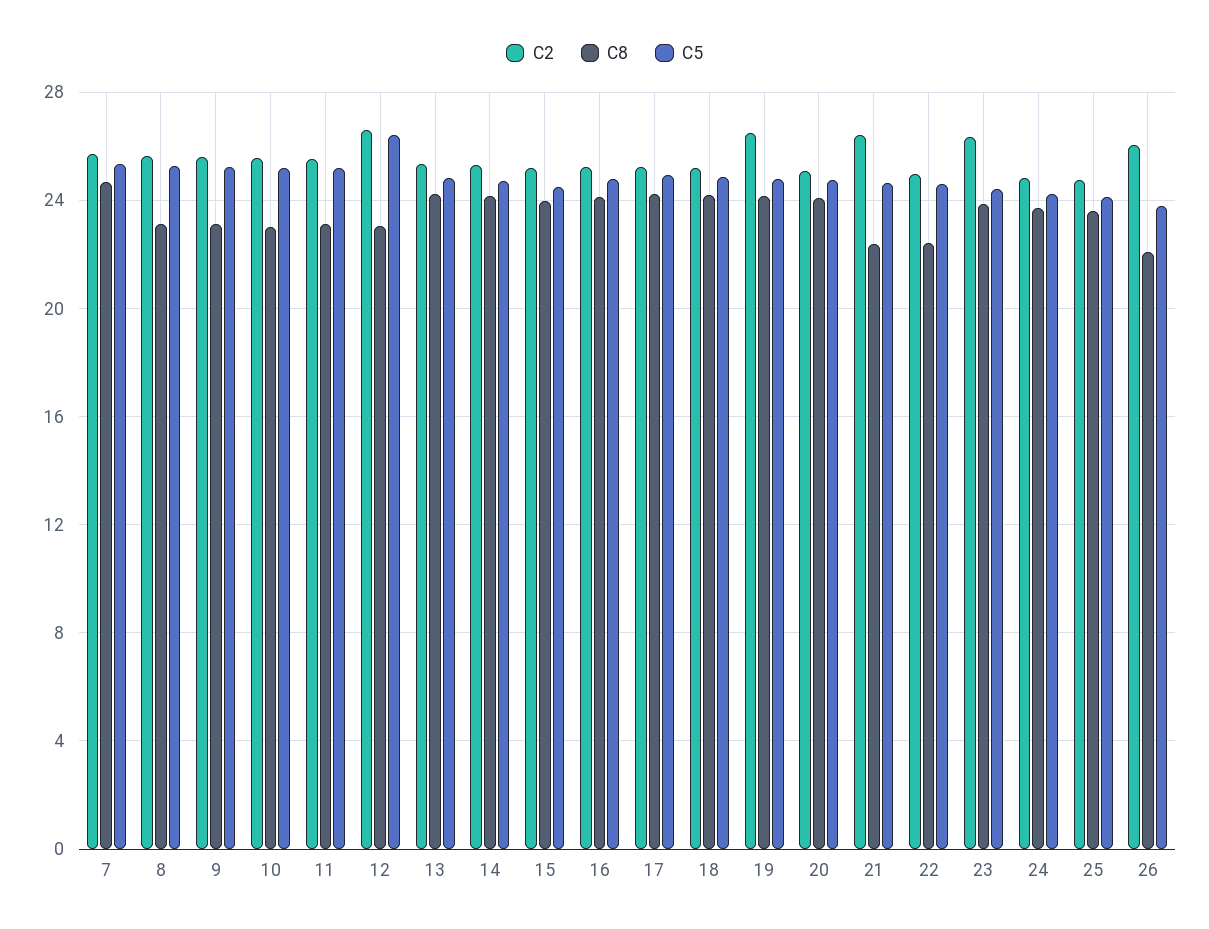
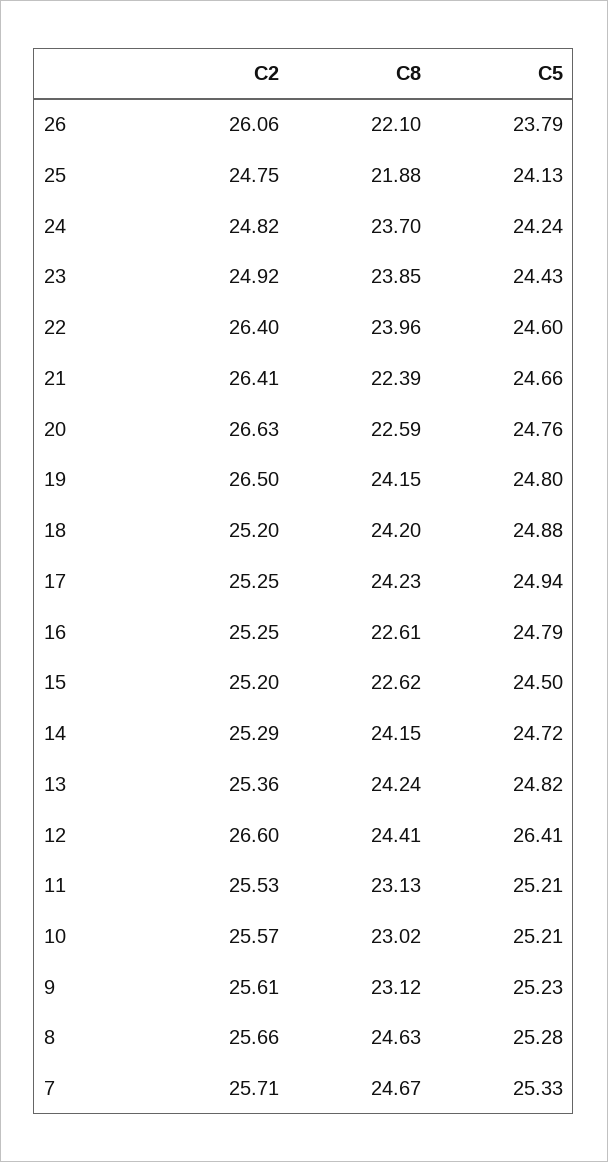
  {
    "C2": {
      "7": 25.71,
      "8": 25.66,
      "9": 25.61,
      "10": 25.57,
      "11": 25.53,
      "12": 26.6,
      "13": 25.36,
      "14": 25.29,
      "15": 25.2,
      "16": 25.25,
      "17": 25.25,
      "18": 25.2,
      "19": 26.5,
-     "20": 25,
+     "20": 26.63,
      "21": 26.41,
-     "22": 25,
+     "22": 26.4,
-     "23": 26.5,
+     "23": 24.92,
      "24": 24.82,
      "25": 24.75,
      "26": 26.06
    },
    "C8": {
      "7": 24.67,
-     "8": 23,
+     "8": 24.63,
      "9": 23.12,
      "10": 23.02,
      "11": 23.13,
-     "12": 23,
+     "12": 24.41,
      "13": 24.24,
      "14": 24.15,
-     "15": 24,
+     "15": 22.62,
-     "16": 24,
+     "16": 22.61,
      "17": 24.23,
      "18": 24.2,
      "19": 24.15,
-     "20": 24,
+     "20": 22.59,
      "21": 22.39,
-     "22": 22.5,
+     "22": 23.96,
      "23": 23.85,
      "24": 23.7,
-     "25": 23.5,
+     "25": 21.88,
      "26": 22.1
    },
    "C5": {
      "7": 25.33,
      "8": 25.28,
      "9": 25.23,
      "10": 25.21,
      "11": 25.21,
      "12": 26.41,
      "13": 24.82,
      "14": 24.72,
      "15": 24.5,
      "16": 24.79,
      "17": 24.94,
      "18": 24.88,
      "19": 24.8,
      "20": 24.76,
      "21": 24.66,
      "22": 24.6,
      "23": 24.43,
      "24": 24.24,
      "25": 24.13,
      "26": 23.79
    }
  }

